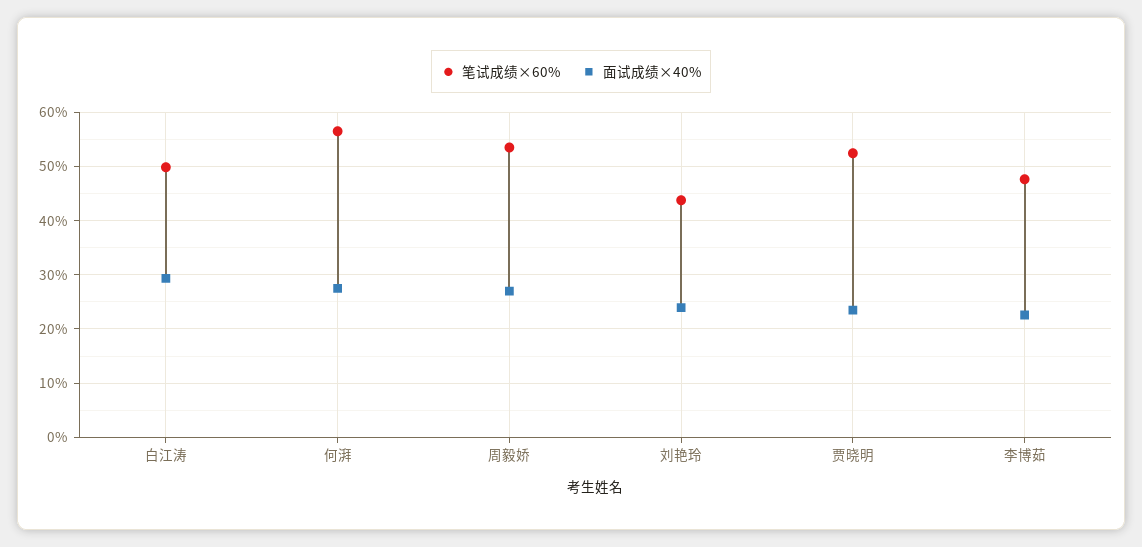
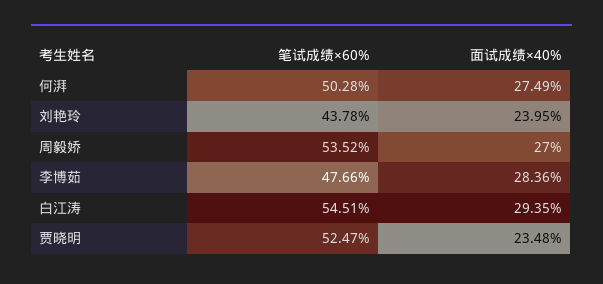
  {
    "笔试成绩×60%": {
-     "白江涛": 50,
+     "白江涛": 54.51,
-     "何湃": 56,
+     "何湃": 50.28,
      "周毅娇": 53.52,
      "刘艳玲": 43.78,
      "贾晓明": 52.47,
      "李博茹": 47.66
    },
    "面试成绩×40%": {
      "白江涛": 29.35,
      "何湃": 27.49,
      "周毅娇": 27,
      "刘艳玲": 23.95,
      "贾晓明": 23.48,
-     "李博茹": 22
+     "李博茹": 28.36
    }
  }

